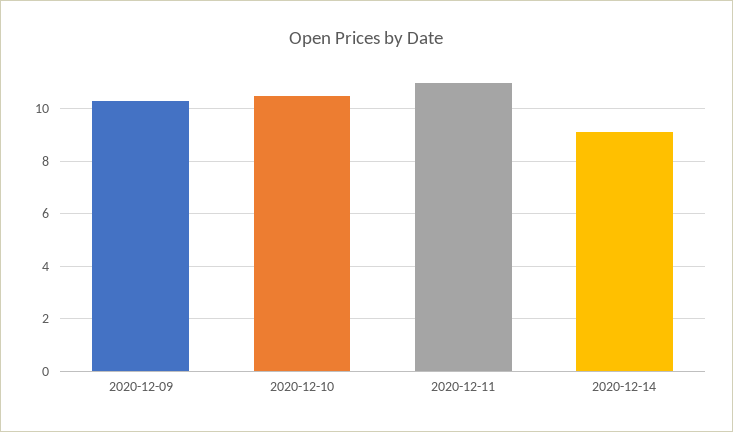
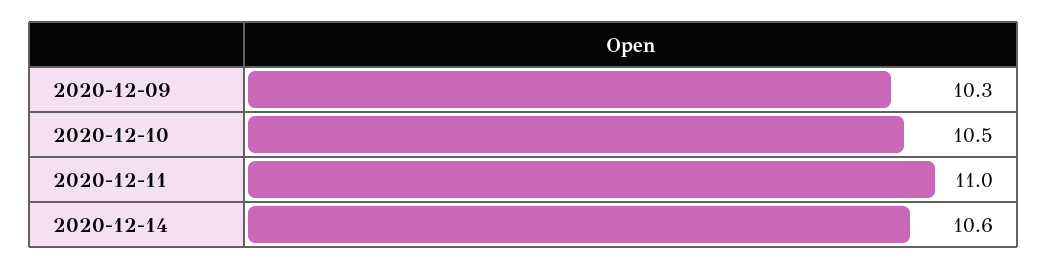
  {
    "2020-12-09": 10.3,
    "2020-12-10": 10.5,
    "2020-12-11": 11,
-   "2020-12-14": 9
+   "2020-12-14": 10.6
  }

